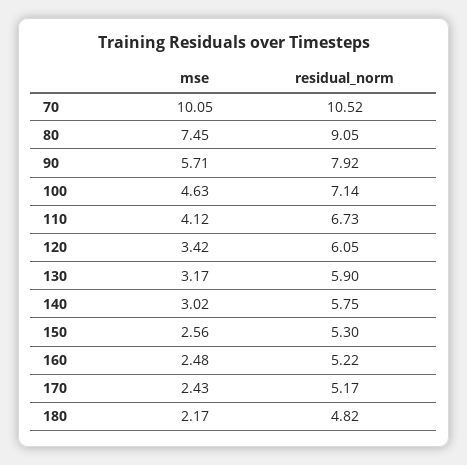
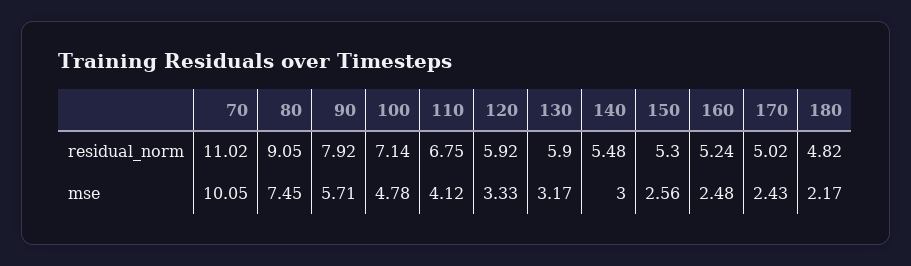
  {
    "mse": {
      "70": 10.05,
      "80": 7.45,
      "90": 5.71,
-     "100": 4.63,
+     "100": 4.78,
      "110": 4.12,
-     "120": 3.42,
+     "120": 3.33,
      "130": 3.17,
-     "140": 3.02,
+     "140": 3,
      "150": 2.56,
      "160": 2.48,
      "170": 2.43,
      "180": 2.17
    },
    "residual_norm": {
-     "70": 10.52,
+     "70": 11.02,
      "80": 9.05,
      "90": 7.92,
      "100": 7.14,
-     "110": 6.73,
+     "110": 6.75,
-     "120": 6.05,
+     "120": 5.92,
      "130": 5.9,
-     "140": 5.75,
+     "140": 5.48,
      "150": 5.3,
-     "160": 5.22,
+     "160": 5.24,
-     "170": 5.17,
+     "170": 5.02,
      "180": 4.82
    }
  }

